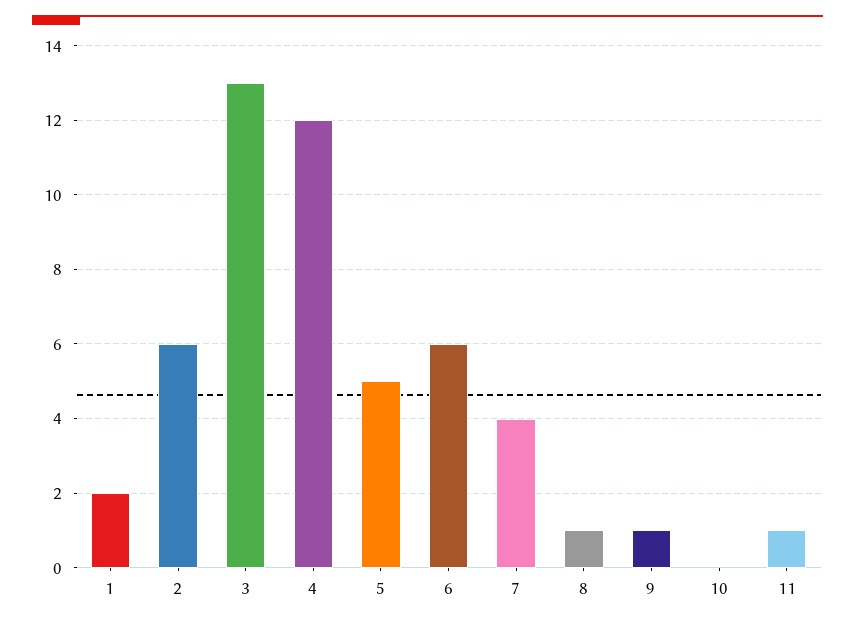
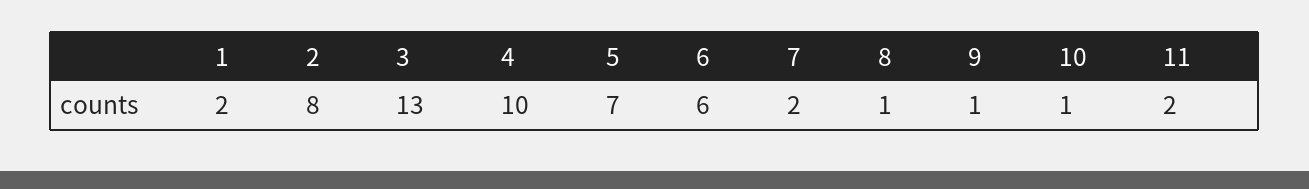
  {
    "1": 2,
-   "2": 6,
+   "2": 8,
    "3": 13,
-   "4": 12,
+   "4": 10,
-   "5": 5,
+   "5": 7,
    "6": 6,
-   "7": 4,
+   "7": 2,
    "8": 1,
    "9": 1,
-   "10": 0,
+   "10": 1,
-   "11": 1
+   "11": 2
  }

